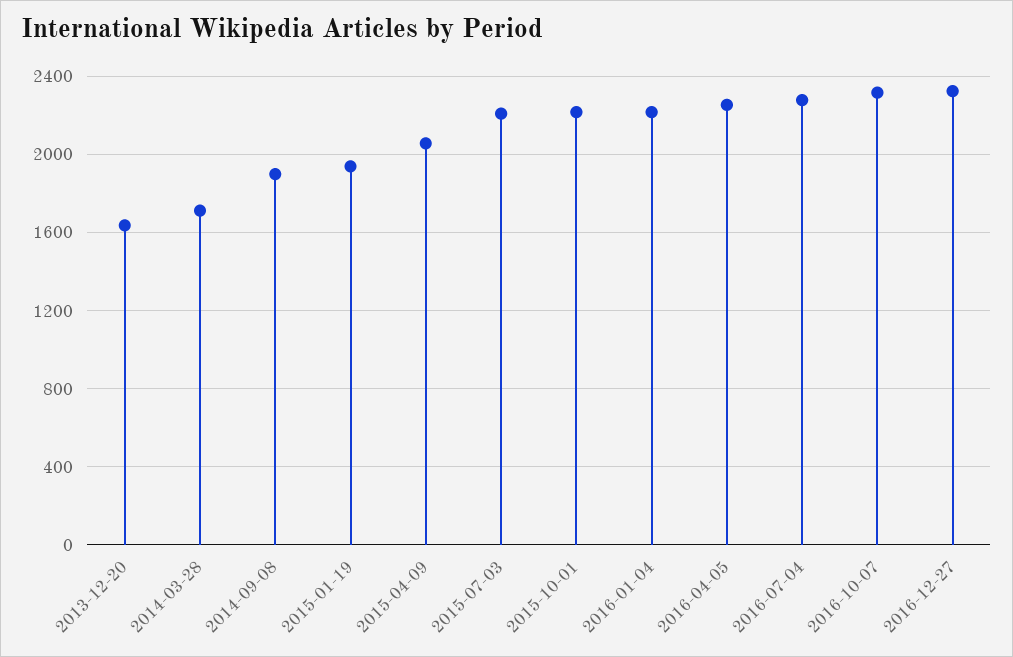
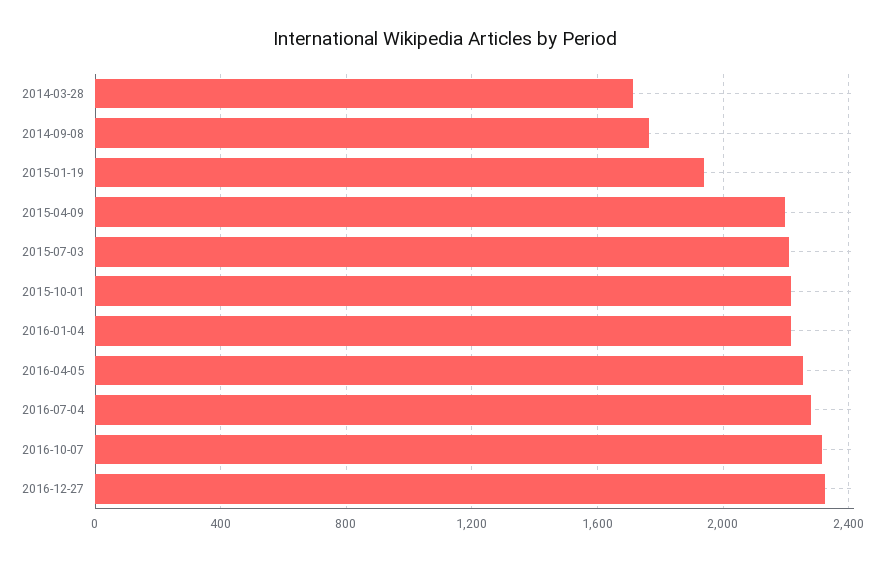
  {
-   "2013-12-20": 1650,
    "2014-03-28": 1700,
-   "2014-09-08": 1900,
+   "2014-09-08": 1750,
    "2015-01-19": 1950,
-   "2015-04-09": 2050,
+   "2015-04-09": 2200,
    "2015-07-03": 2200,
    "2015-10-01": 2200,
    "2016-01-04": 2200,
    "2016-04-05": 2250,
    "2016-07-04": 2300,
    "2016-10-07": 2300,
    "2016-12-27": 2300
  }

